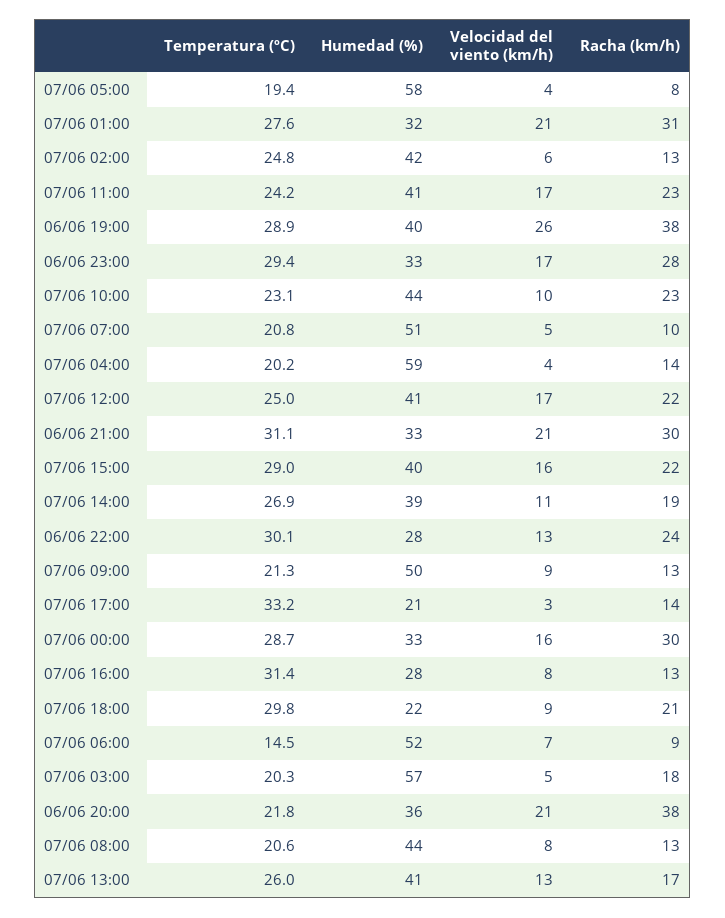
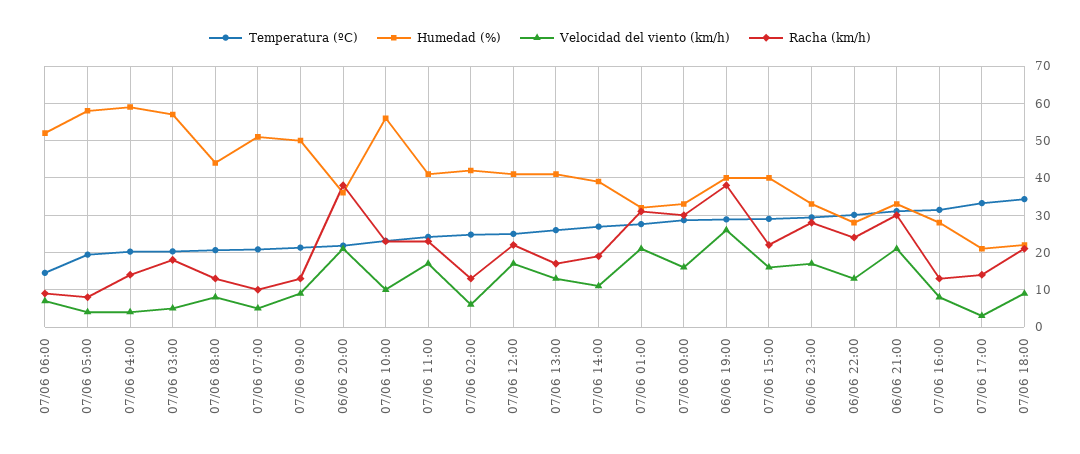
  {
    "Temperatura (ºC)": {
      "07/06 05:00": 19.4,
      "07/06 01:00": 27.6,
      "07/06 02:00": 24.8,
      "07/06 11:00": 24.2,
      "06/06 19:00": 28.9,
      "06/06 23:00": 29.4,
      "07/06 10:00": 23.1,
      "07/06 07:00": 20.8,
      "07/06 04:00": 20.2,
      "07/06 12:00": 25,
      "06/06 21:00": 31.1,
      "07/06 15:00": 29,
      "07/06 14:00": 26.9,
      "06/06 22:00": 30.1,
      "07/06 09:00": 21.3,
      "07/06 17:00": 33.2,
      "07/06 00:00": 28.7,
      "07/06 16:00": 31.4,
-     "07/06 18:00": 29.8,
+     "07/06 18:00": 34,
      "07/06 06:00": 14.5,
      "07/06 03:00": 20.3,
      "06/06 20:00": 21.8,
      "07/06 08:00": 20.6,
      "07/06 13:00": 26
    },
    "Humedad (%)": {
      "07/06 05:00": 58,
      "07/06 01:00": 32,
      "07/06 02:00": 42,
      "07/06 11:00": 41,
      "06/06 19:00": 40,
      "06/06 23:00": 33,
-     "07/06 10:00": 44,
+     "07/06 10:00": 56,
      "07/06 07:00": 51,
      "07/06 04:00": 59,
      "07/06 12:00": 41,
      "06/06 21:00": 33,
      "07/06 15:00": 40,
      "07/06 14:00": 39,
      "06/06 22:00": 28,
      "07/06 09:00": 50,
      "07/06 17:00": 21,
      "07/06 00:00": 33,
      "07/06 16:00": 28,
      "07/06 18:00": 22,
      "07/06 06:00": 52,
      "07/06 03:00": 57,
      "06/06 20:00": 36,
      "07/06 08:00": 44,
      "07/06 13:00": 41
    },
    "Velocidad del viento (km/h)": {
      "07/06 05:00": 4,
      "07/06 01:00": 21,
      "07/06 02:00": 6,
      "07/06 11:00": 17,
      "06/06 19:00": 26,
      "06/06 23:00": 17,
      "07/06 10:00": 10,
      "07/06 07:00": 5,
      "07/06 04:00": 4,
      "07/06 12:00": 17,
      "06/06 21:00": 21,
      "07/06 15:00": 16,
      "07/06 14:00": 11,
      "06/06 22:00": 13,
      "07/06 09:00": 9,
      "07/06 17:00": 3,
      "07/06 00:00": 16,
      "07/06 16:00": 8,
      "07/06 18:00": 9,
      "07/06 06:00": 7,
      "07/06 03:00": 5,
      "06/06 20:00": 21,
      "07/06 08:00": 8,
      "07/06 13:00": 13
    },
    "Racha (km/h)": {
      "07/06 05:00": 8,
      "07/06 01:00": 31,
      "07/06 02:00": 13,
      "07/06 11:00": 23,
      "06/06 19:00": 38,
      "06/06 23:00": 28,
      "07/06 10:00": 23,
      "07/06 07:00": 10,
      "07/06 04:00": 14,
      "07/06 12:00": 22,
      "06/06 21:00": 30,
      "07/06 15:00": 22,
      "07/06 14:00": 19,
      "06/06 22:00": 24,
      "07/06 09:00": 13,
      "07/06 17:00": 14,
      "07/06 00:00": 30,
      "07/06 16:00": 13,
      "07/06 18:00": 21,
      "07/06 06:00": 9,
      "07/06 03:00": 18,
      "06/06 20:00": 38,
      "07/06 08:00": 13,
      "07/06 13:00": 17
    }
  }

